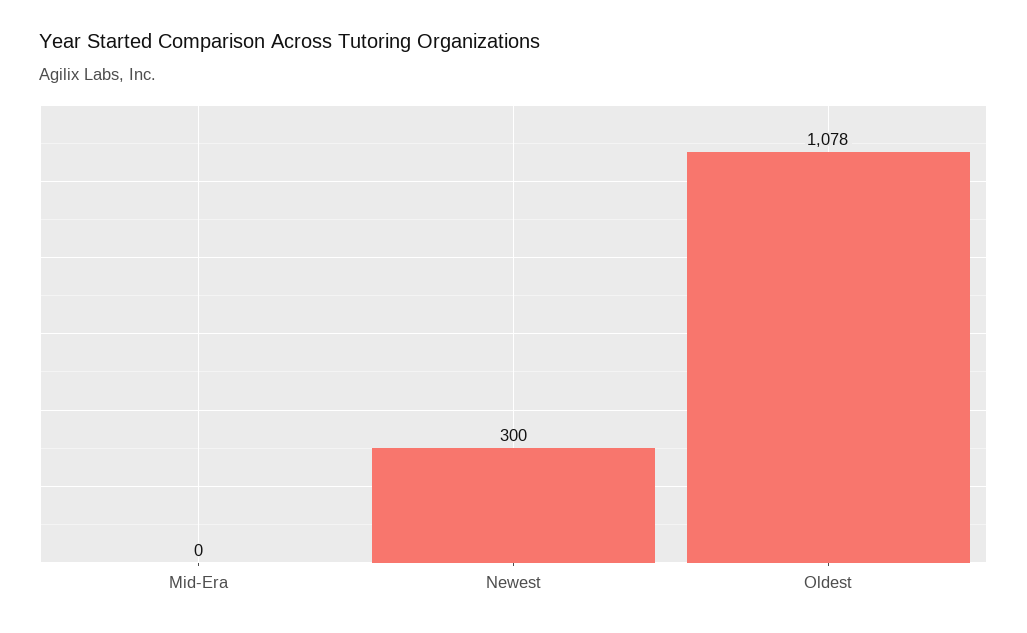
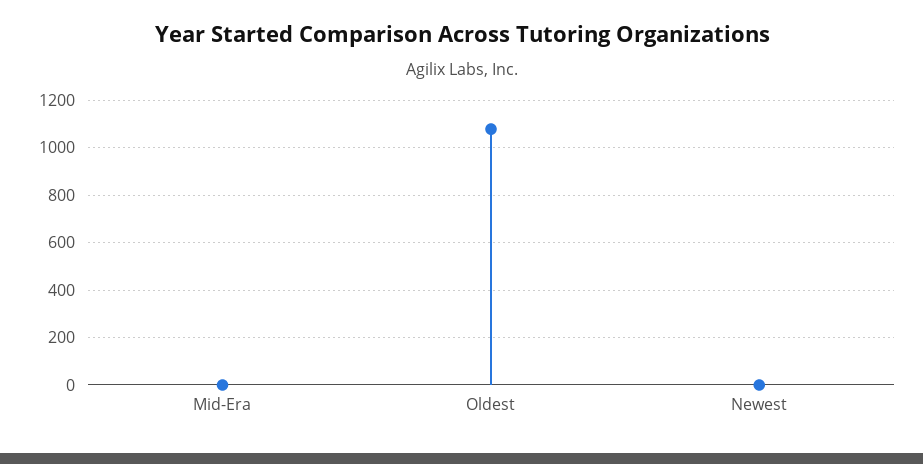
  {
    "Mid-Era": 0,
-   "Newest": 300,
+   "Newest": 0,
    "Oldest": 1078
  }

